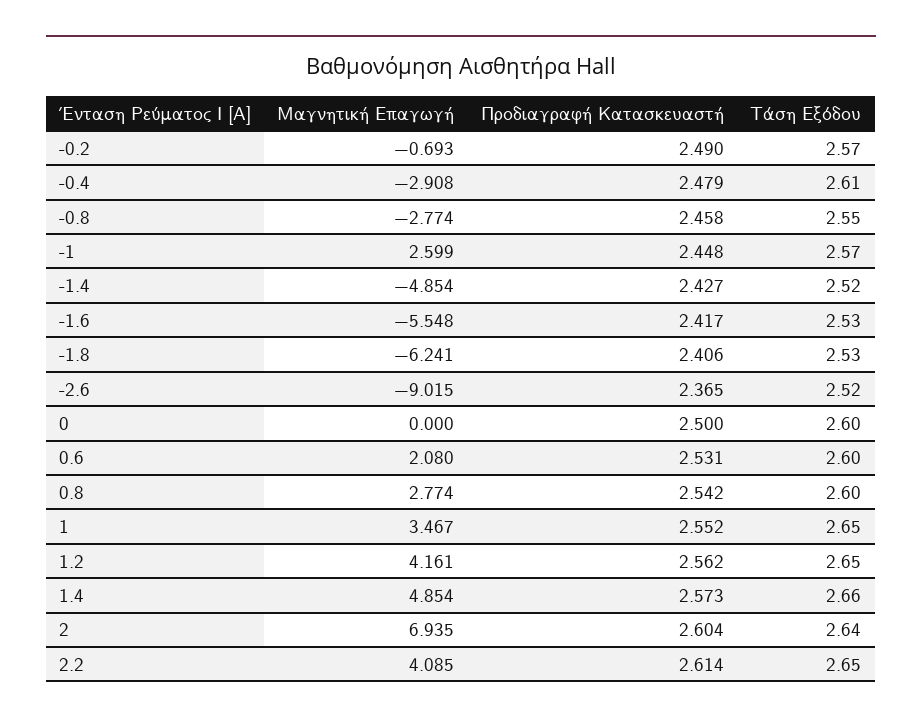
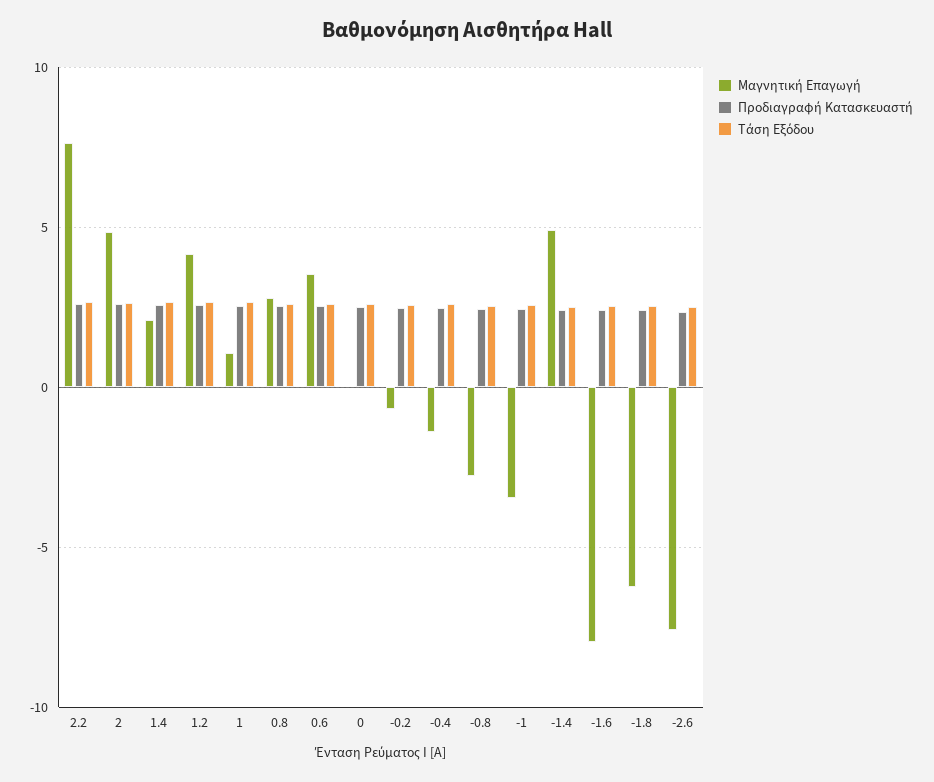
  {
    "Μαγνητική Επαγωγή": {
      "-0.2": -0.693,
-     "-0.4": -2.908,
+     "-0.4": -1.5,
      "-0.8": -2.774,
-     "-1": 2.599,
+     "-1": -3.5,
-     "-1.4": -4.854,
+     "-1.4": 5,
-     "-1.6": -5.548,
+     "-1.6": -8,
      "-1.8": -6.241,
-     "-2.6": -9.015,
+     "-2.6": -7.5,
      "0": 0,
-     "0.6": 2.08,
+     "0.6": 3.5,
      "0.8": 2.774,
-     "1": 3.467,
+     "1": 1,
      "1.2": 4.161,
-     "1.4": 4.854,
+     "1.4": 2,
-     "2": 6.935,
+     "2": 5,
-     "2.2": 4.085
+     "2.2": 7.5
    },
    "Προδιαγραφή Κατασκευαστή": {
      "-0.2": 2.49,
      "-0.4": 2.479,
      "-0.8": 2.458,
      "-1": 2.448,
      "-1.4": 2.427,
      "-1.6": 2.417,
      "-1.8": 2.406,
      "-2.6": 2.365,
      "0": 2.5,
      "0.6": 2.531,
      "0.8": 2.542,
      "1": 2.552,
      "1.2": 2.562,
      "1.4": 2.573,
      "2": 2.604,
      "2.2": 2.614
    },
    "Τάση Εξόδου": {
      "-0.2": 2.57,
      "-0.4": 2.61,
      "-0.8": 2.55,
      "-1": 2.57,
      "-1.4": 2.52,
      "-1.6": 2.53,
      "-1.8": 2.53,
      "-2.6": 2.52,
      "0": 2.6,
      "0.6": 2.6,
      "0.8": 2.6,
      "1": 2.65,
      "1.2": 2.65,
      "1.4": 2.66,
      "2": 2.64,
      "2.2": 2.65
    }
  }

